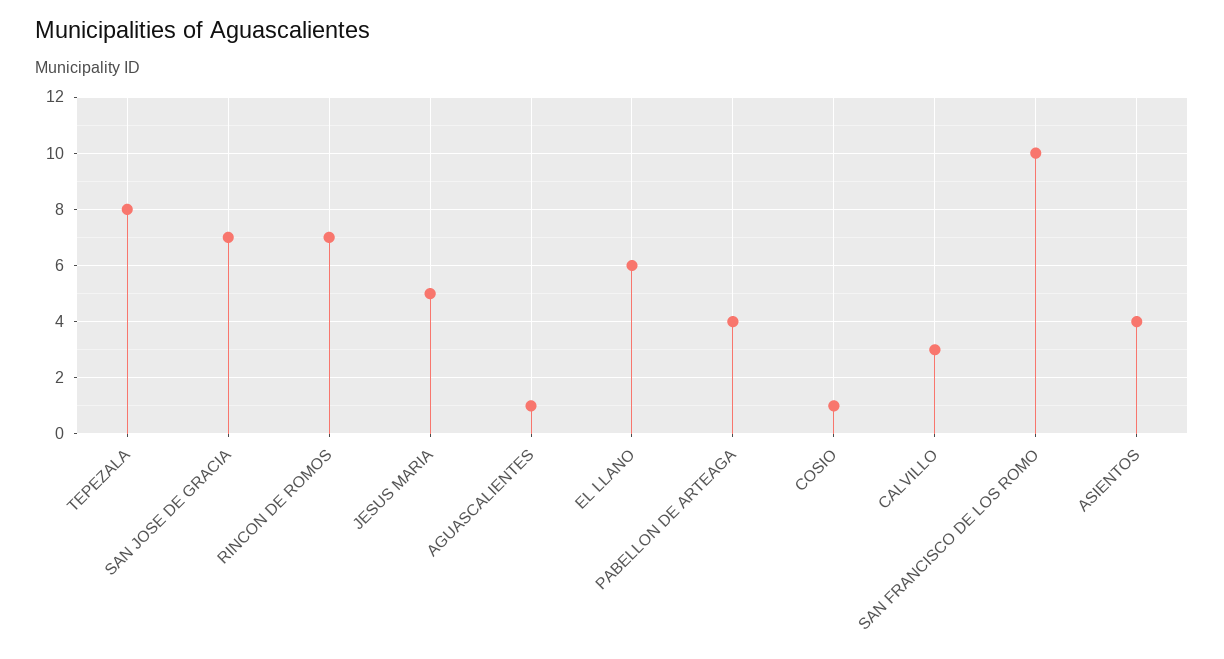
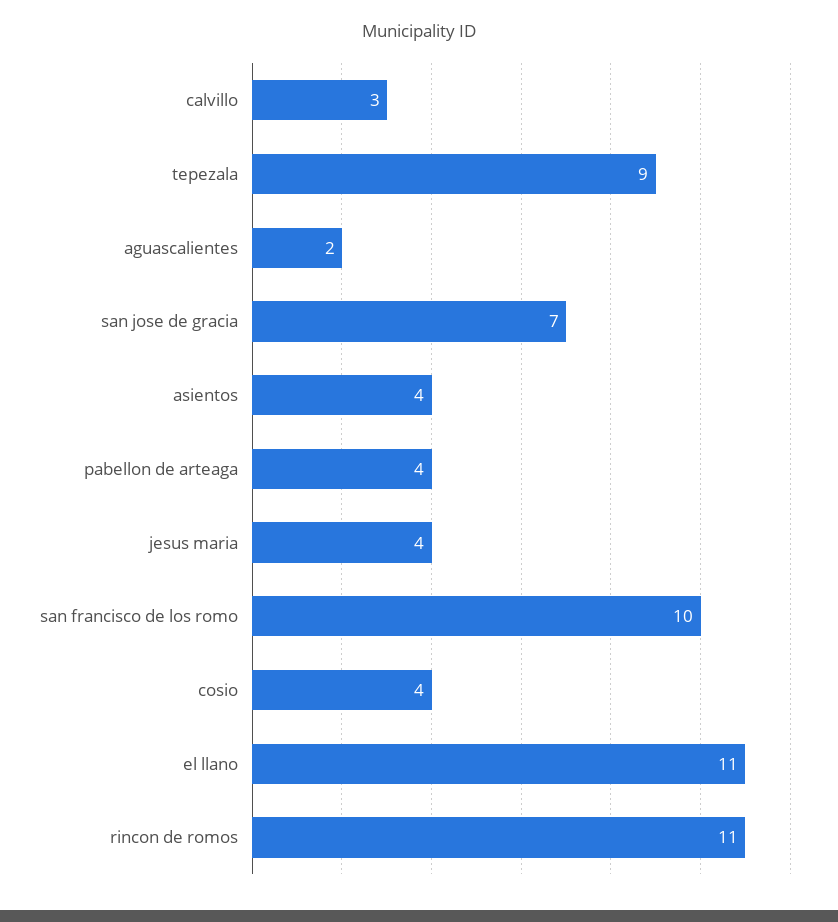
  {
-   "TEPEZALA": 8,
+   "TEPEZALA": 9,
    "SAN JOSE DE GRACIA": 7,
-   "RINCON DE ROMOS": 7,
+   "RINCON DE ROMOS": 11,
-   "JESUS MARIA": 5,
+   "JESUS MARIA": 4,
-   "AGUASCALIENTES": 1,
+   "AGUASCALIENTES": 2,
-   "EL LLANO": 6,
+   "EL LLANO": 11,
    "PABELLON DE ARTEAGA": 4,
-   "COSIO": 1,
+   "COSIO": 4,
    "CALVILLO": 3,
    "SAN FRANCISCO DE LOS ROMO": 10,
    "ASIENTOS": 4
  }

